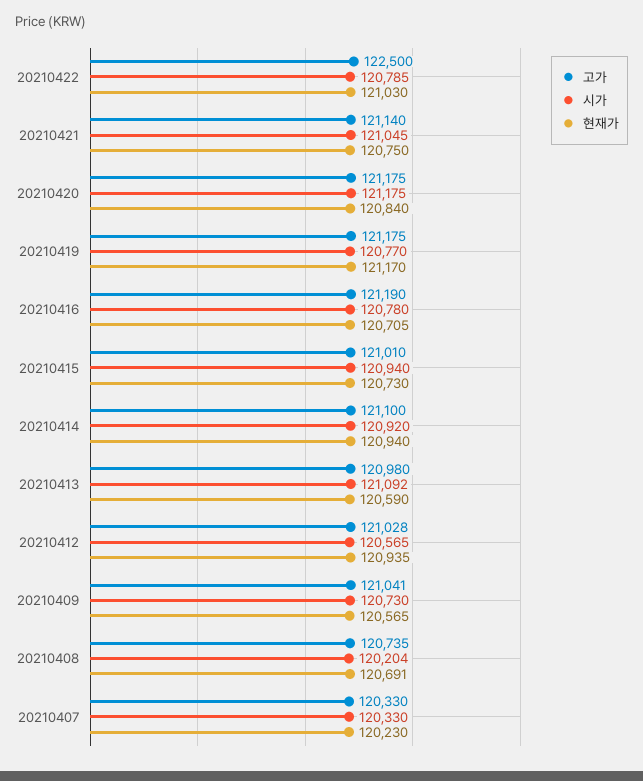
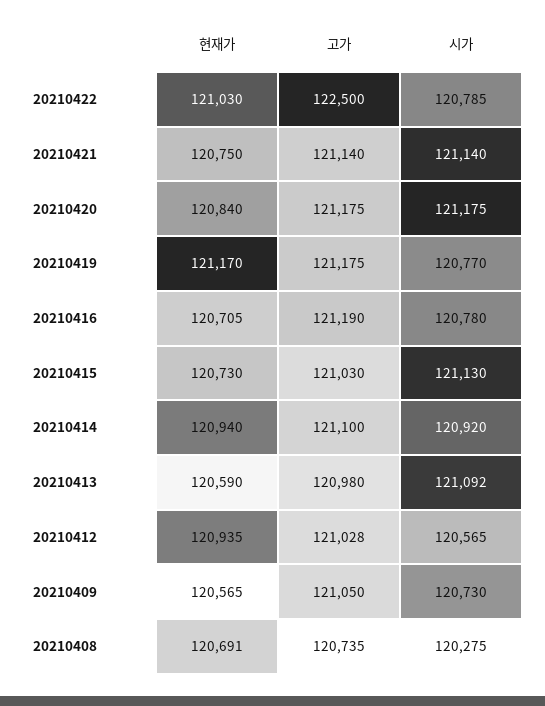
  {
    "고가": {
      "20210422": 122500,
      "20210421": 121140,
      "20210420": 121175,
      "20210419": 121175,
      "20210416": 121190,
-     "20210415": 121010,
+     "20210415": 121030,
      "20210414": 121100,
      "20210413": 120980,
      "20210412": 121028,
-     "20210409": 121041,
+     "20210409": 121050,
-     "20210408": 120735,
+     "20210408": 120735
-     "20210407": 120330
    },
    "시가": {
      "20210422": 120785,
-     "20210421": 121045,
+     "20210421": 121140,
      "20210420": 121175,
      "20210419": 120770,
      "20210416": 120780,
-     "20210415": 120940,
+     "20210415": 121130,
      "20210414": 120920,
      "20210413": 121092,
      "20210412": 120565,
      "20210409": 120730,
-     "20210408": 120204,
+     "20210408": 120275
-     "20210407": 120330
    },
    "현재가": {
      "20210422": 121030,
      "20210421": 120750,
      "20210420": 120840,
      "20210419": 121170,
      "20210416": 120705,
      "20210415": 120730,
      "20210414": 120940,
      "20210413": 120590,
      "20210412": 120935,
      "20210409": 120565,
-     "20210408": 120691,
+     "20210408": 120691
-     "20210407": 120230
    }
  }

